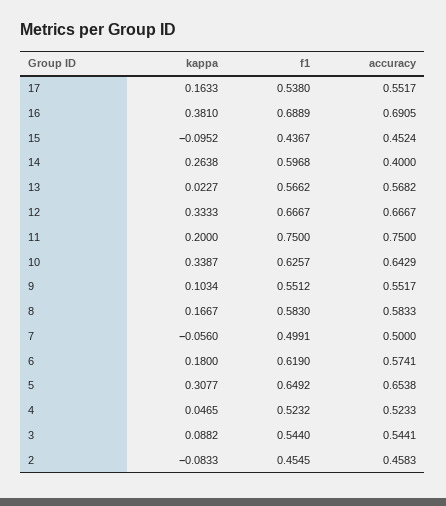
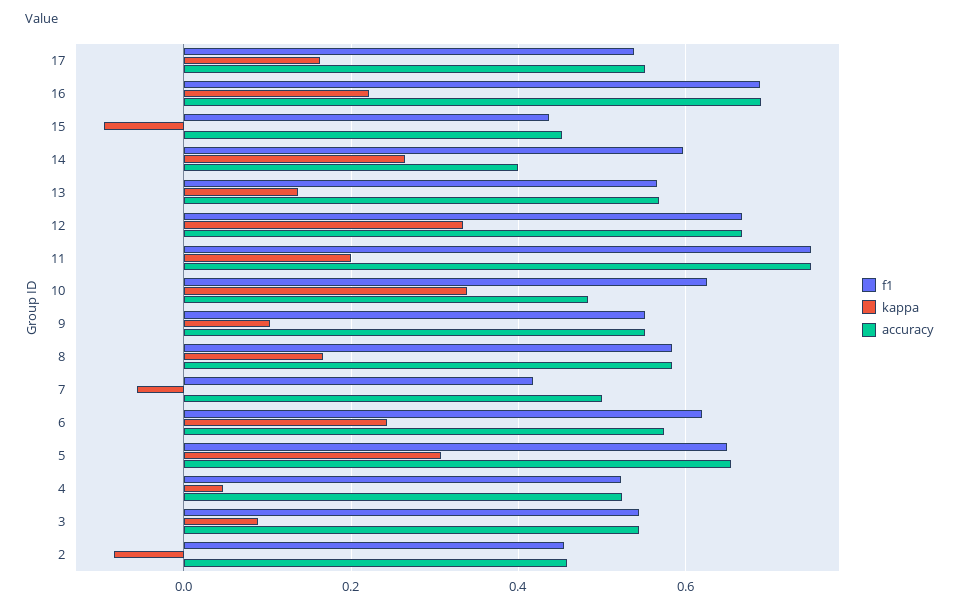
  {
    "kappa": {
      "17": 0.1633,
-     "16": 0.381,
+     "16": 0.22,
      "15": -0.0952,
      "14": 0.2638,
-     "13": 0.0227,
+     "13": 0.14,
      "12": 0.3333,
      "11": 0.2,
      "10": 0.3387,
      "9": 0.1034,
      "8": 0.1667,
      "7": -0.056,
-     "6": 0.18,
+     "6": 0.24,
      "5": 0.3077,
      "4": 0.0465,
      "3": 0.0882,
      "2": -0.0833
    },
    "f1": {
      "17": 0.538,
      "16": 0.6889,
      "15": 0.4367,
      "14": 0.5968,
      "13": 0.5662,
      "12": 0.6667,
      "11": 0.75,
      "10": 0.6257,
      "9": 0.5512,
      "8": 0.583,
-     "7": 0.4991,
+     "7": 0.42,
      "6": 0.619,
      "5": 0.6492,
      "4": 0.5232,
      "3": 0.544,
      "2": 0.4545
    },
    "accuracy": {
      "17": 0.5517,
      "16": 0.6905,
      "15": 0.4524,
      "14": 0.4,
      "13": 0.5682,
      "12": 0.6667,
      "11": 0.75,
-     "10": 0.6429,
+     "10": 0.48,
      "9": 0.5517,
      "8": 0.5833,
      "7": 0.5,
      "6": 0.5741,
      "5": 0.6538,
      "4": 0.5233,
      "3": 0.5441,
      "2": 0.4583
    }
  }

